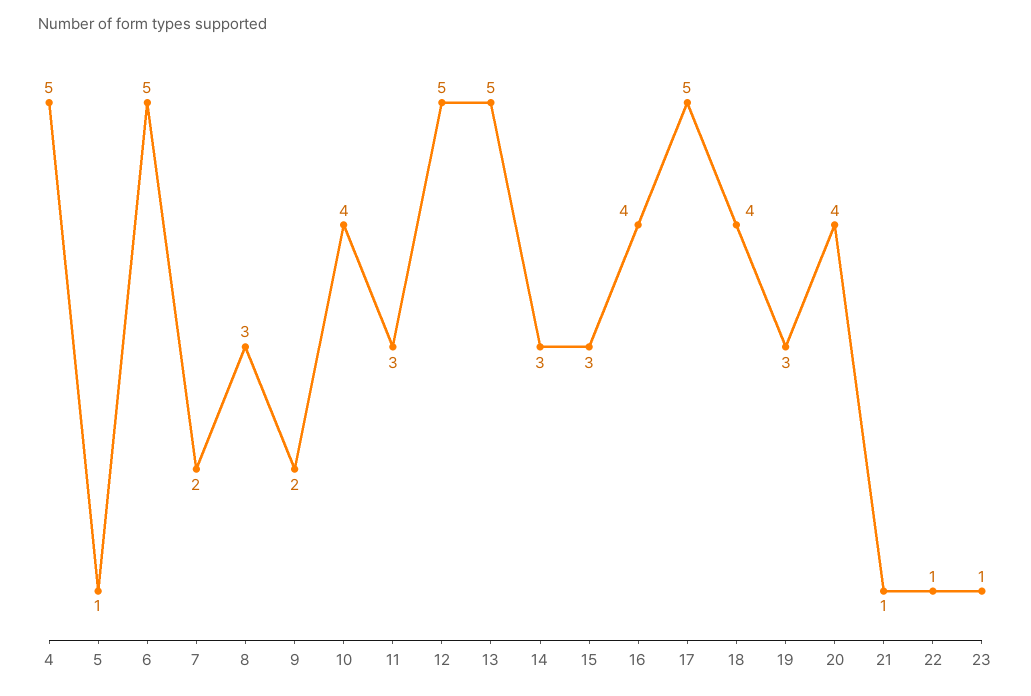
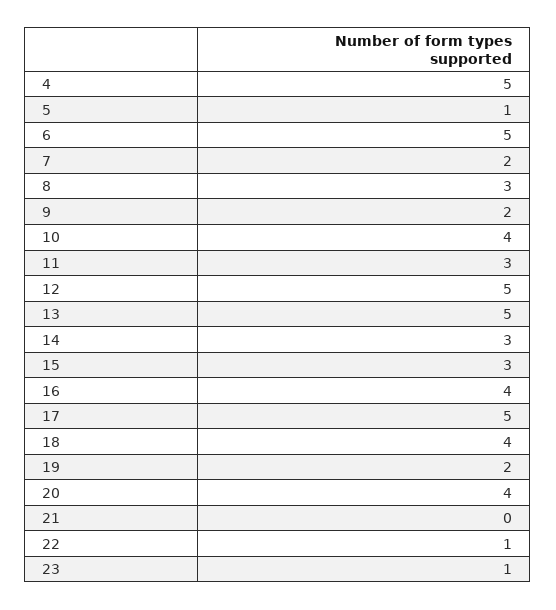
  {
    "4": 5,
    "5": 1,
    "6": 5,
    "7": 2,
    "8": 3,
    "9": 2,
    "10": 4,
    "11": 3,
    "12": 5,
    "13": 5,
    "14": 3,
    "15": 3,
    "16": 4,
    "17": 5,
    "18": 4,
-   "19": 3,
+   "19": 2,
    "20": 4,
-   "21": 1,
+   "21": 0,
    "22": 1,
    "23": 1
  }

